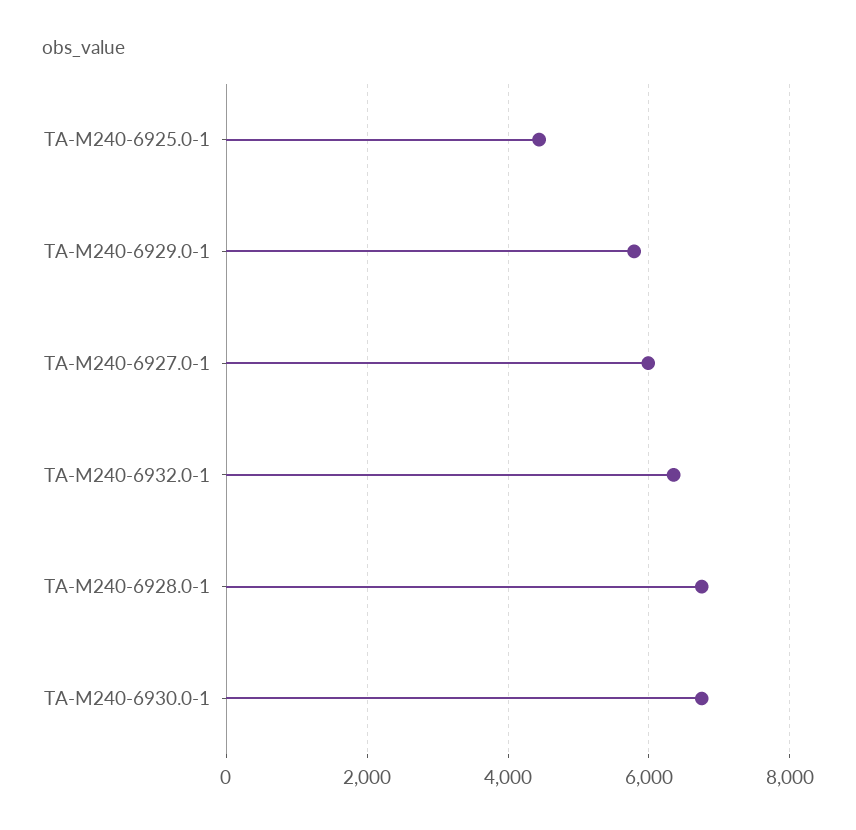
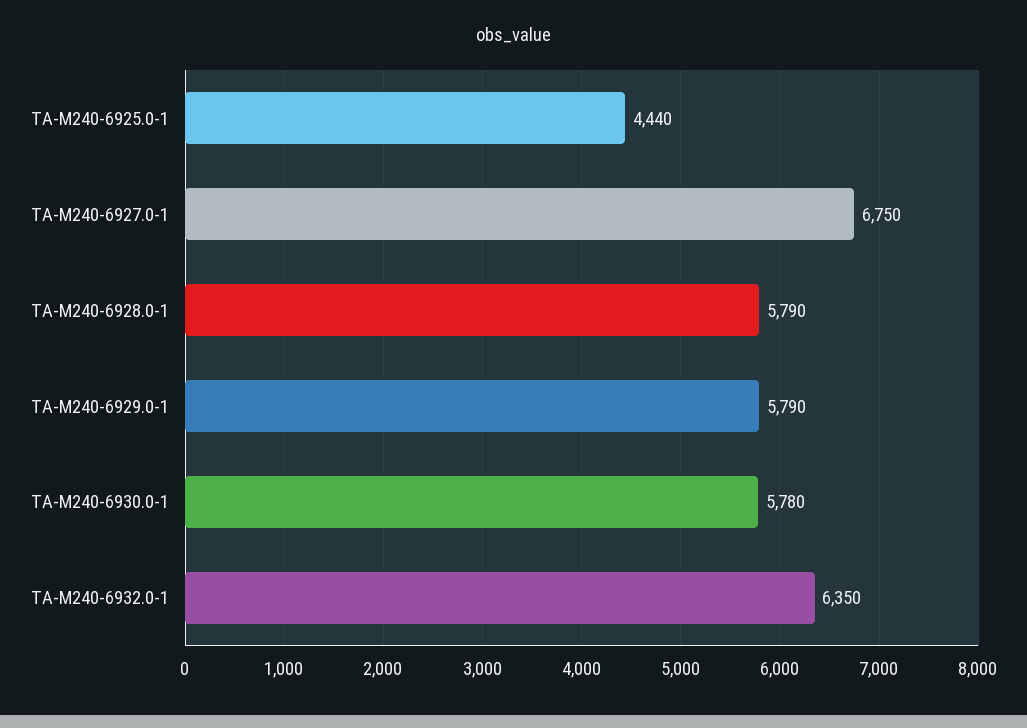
  {
    "TA-M240-6925.0-1": 4440,
    "TA-M240-6929.0-1": 5790,
-   "TA-M240-6927.0-1": 6000,
+   "TA-M240-6927.0-1": 6750,
    "TA-M240-6932.0-1": 6350,
-   "TA-M240-6928.0-1": 6800,
+   "TA-M240-6928.0-1": 5790,
-   "TA-M240-6930.0-1": 6800
+   "TA-M240-6930.0-1": 5780
  }

